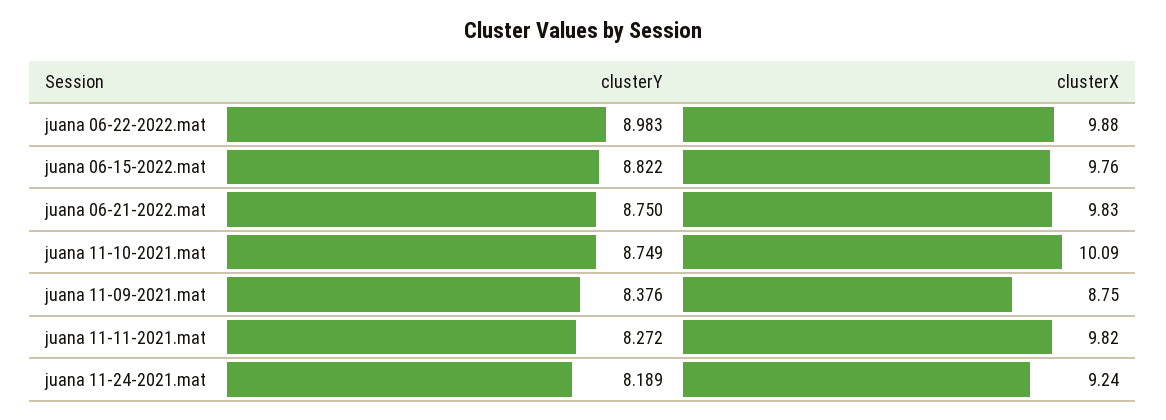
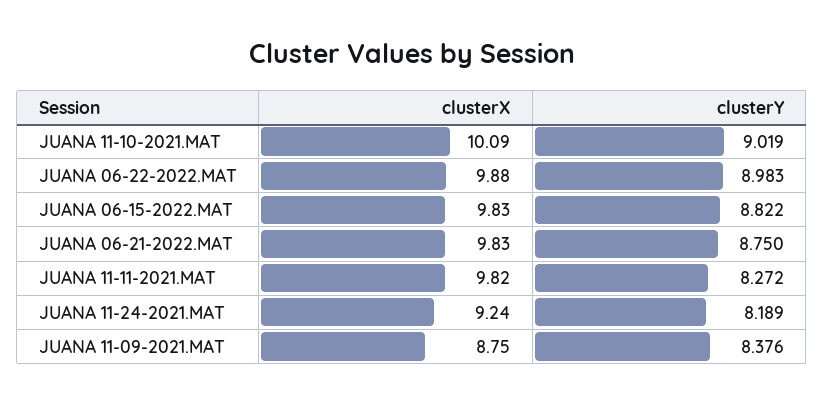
  {
    "clusterY": {
      "juana 06-22-2022.mat": 8.983,
      "juana 06-15-2022.mat": 8.822,
      "juana 06-21-2022.mat": 8.75,
-     "juana 11-10-2021.mat": 8.749,
+     "juana 11-10-2021.mat": 9.019,
      "juana 11-09-2021.mat": 8.376,
      "juana 11-11-2021.mat": 8.272,
      "juana 11-24-2021.mat": 8.189
    },
    "clusterX": {
      "juana 06-22-2022.mat": 9.88,
-     "juana 06-15-2022.mat": 9.76,
+     "juana 06-15-2022.mat": 9.83,
      "juana 06-21-2022.mat": 9.83,
      "juana 11-10-2021.mat": 10.09,
      "juana 11-09-2021.mat": 8.75,
      "juana 11-11-2021.mat": 9.82,
      "juana 11-24-2021.mat": 9.24
    }
  }

